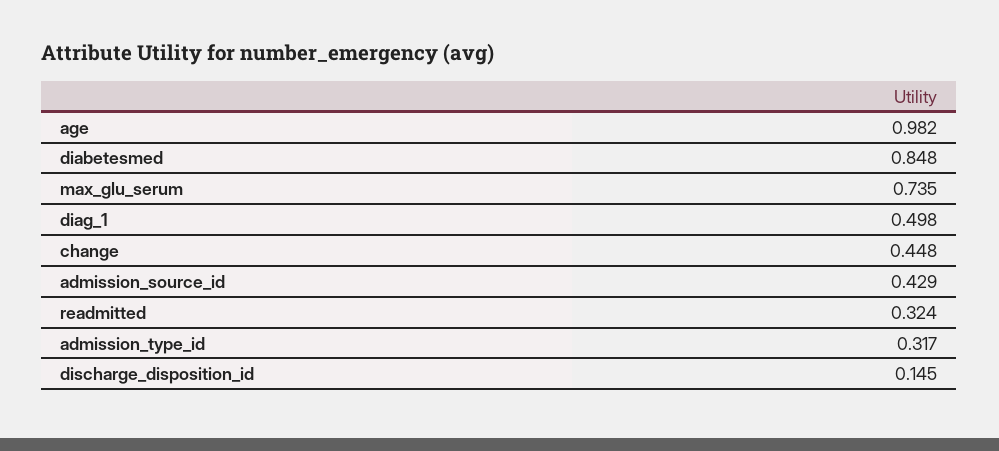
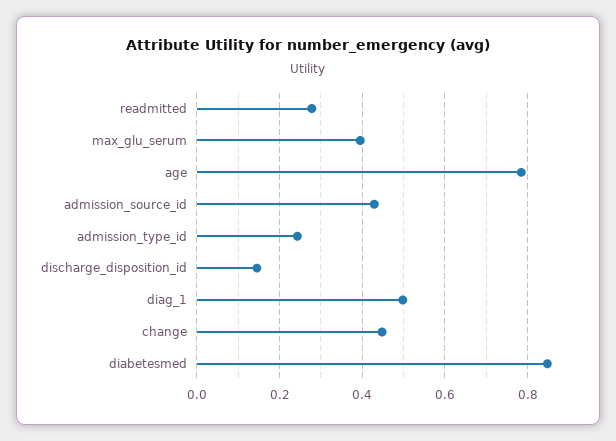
  {
-   "age": 0.982,
+   "age": 0.78,
    "diabetesmed": 0.848,
-   "max_glu_serum": 0.735,
+   "max_glu_serum": 0.4,
    "diag_1": 0.498,
    "change": 0.448,
    "admission_source_id": 0.429,
-   "readmitted": 0.324,
+   "readmitted": 0.28,
-   "admission_type_id": 0.317,
+   "admission_type_id": 0.24,
    "discharge_disposition_id": 0.145
  }

